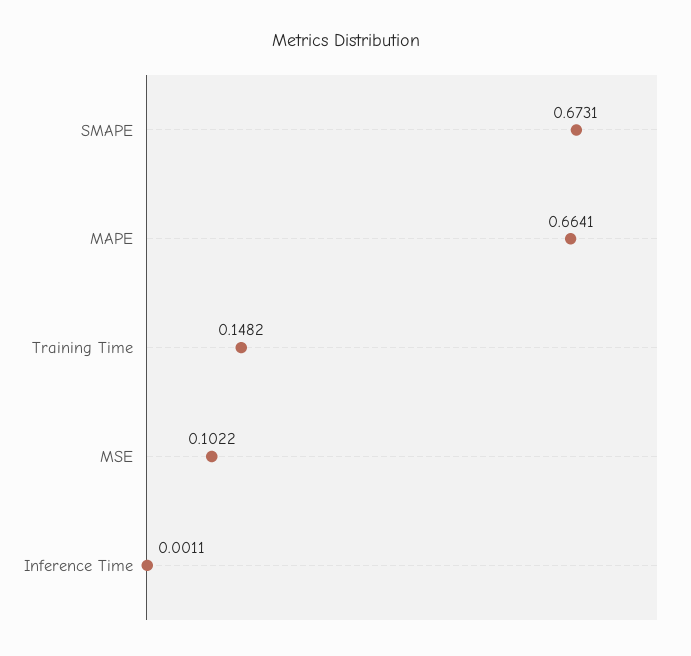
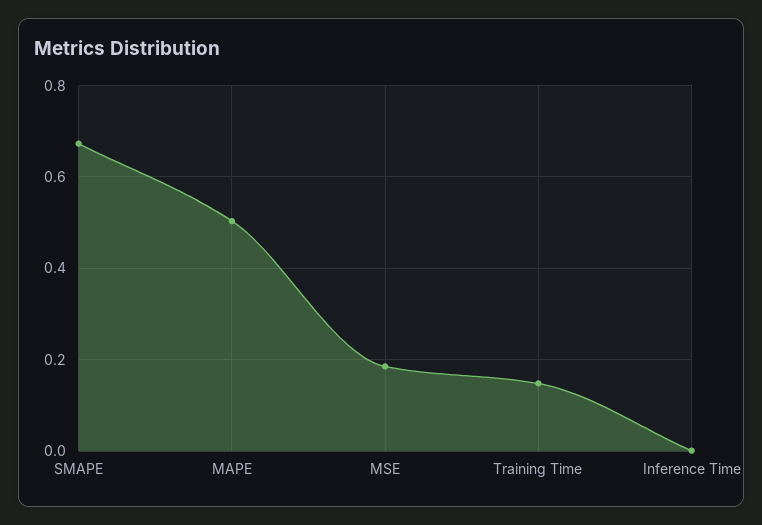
  {
    "SMAPE": 0.6731,
-   "MAPE": 0.6641,
+   "MAPE": 0.5,
    "Training Time": 0.1482,
-   "MSE": 0.1022,
+   "MSE": 0.18,
    "Inference Time": 0.0011
  }

